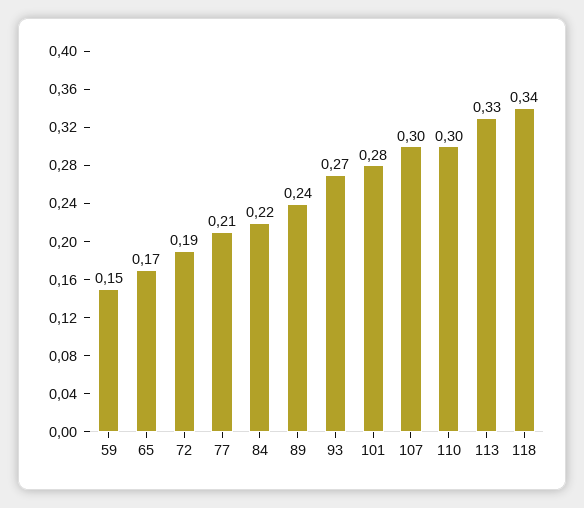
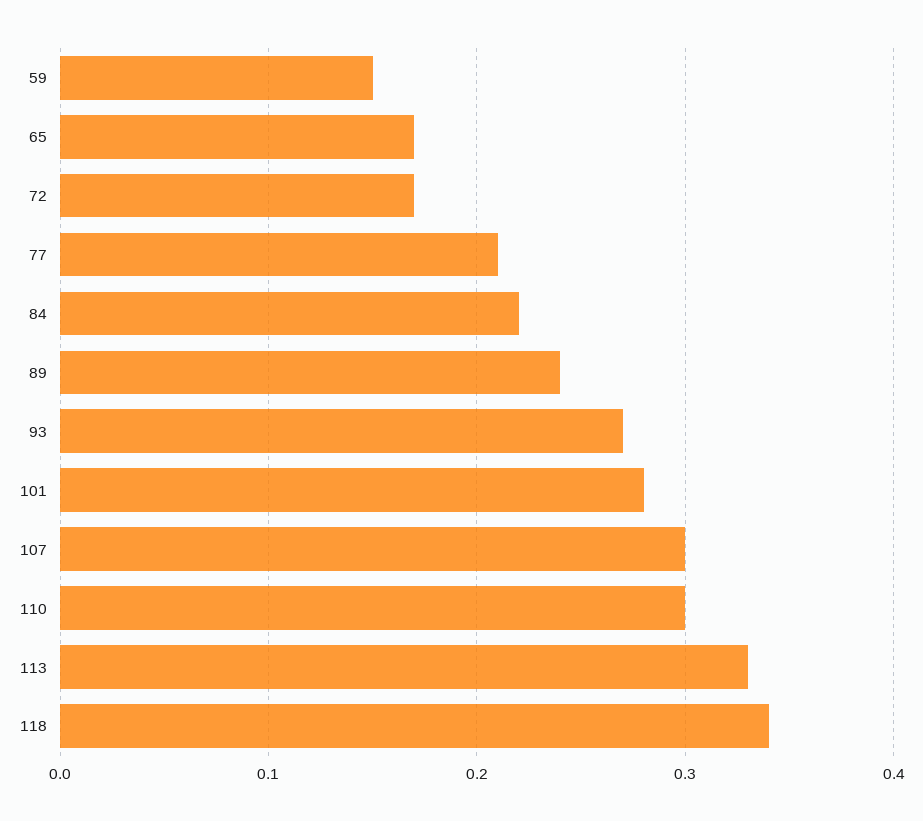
  {
    "59": 0.15,
    "65": 0.17,
-   "72": 0.19,
+   "72": 0.17,
    "77": 0.21,
    "84": 0.22,
    "89": 0.24,
    "93": 0.27,
    "101": 0.28,
    "107": 0.3,
    "110": 0.3,
    "113": 0.33,
    "118": 0.34
  }

